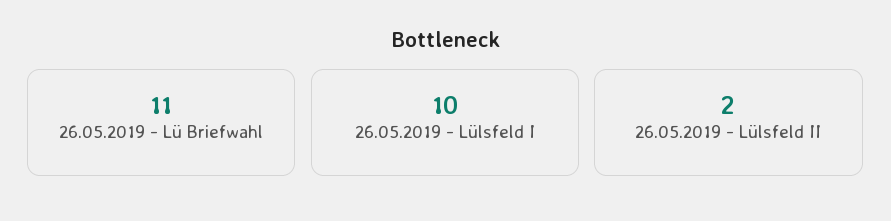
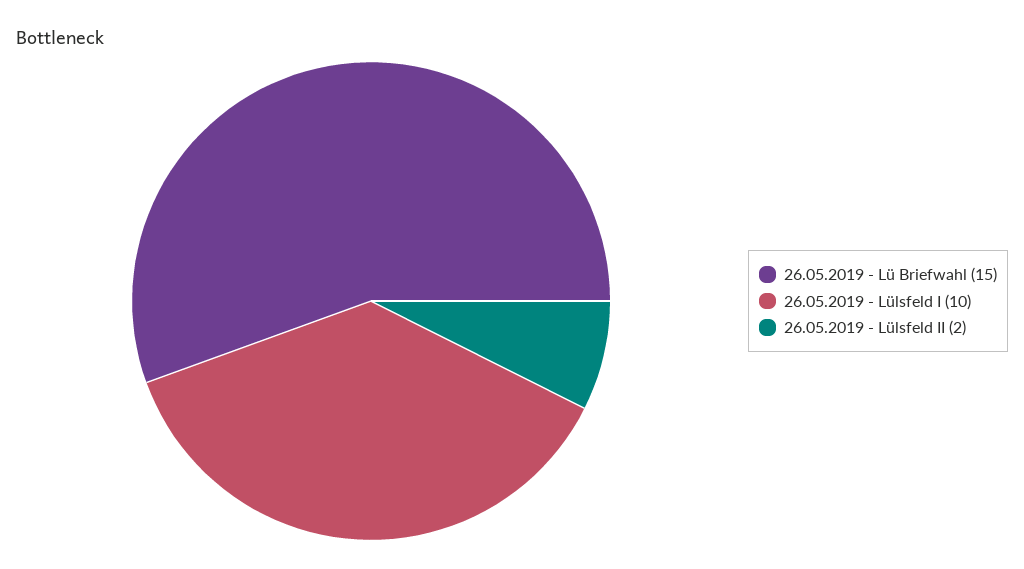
  {
-   "26.05.2019 - Lü Briefwahl": 11,
+   "26.05.2019 - Lü Briefwahl": 15,
    "26.05.2019 - Lülsfeld I": 10,
    "26.05.2019 - Lülsfeld II": 2
  }

